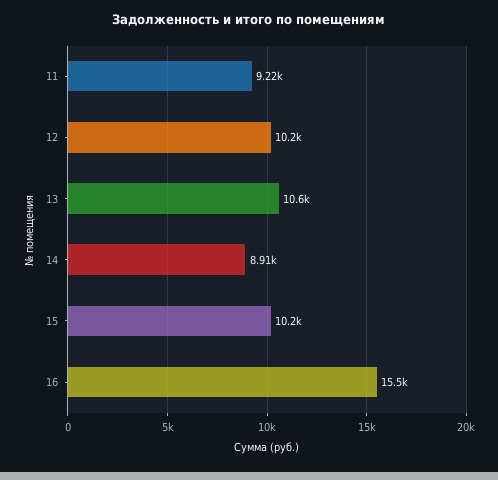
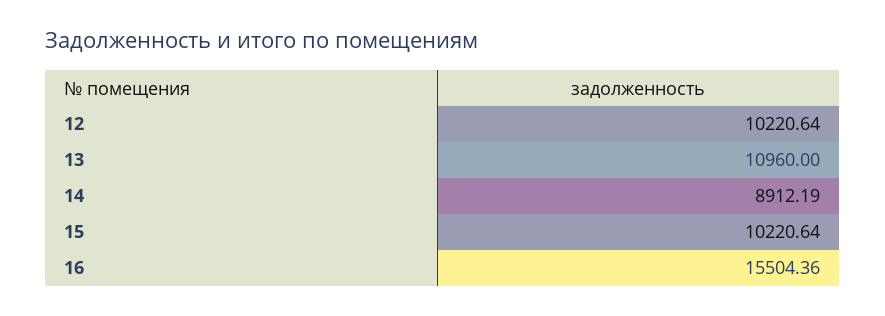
  {
-   "11": 9220,
    "12": 10220.64,
-   "13": 10600,
+   "13": 10960,
    "14": 8912.19,
    "15": 10220.64,
    "16": 15504.36
  }

